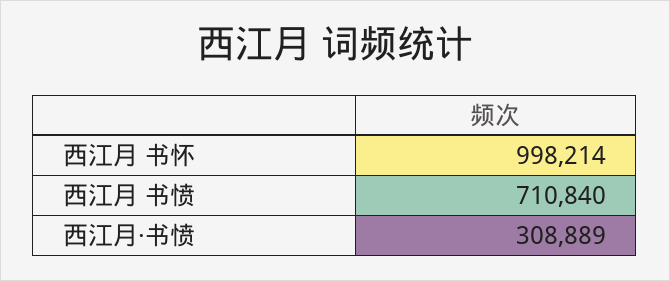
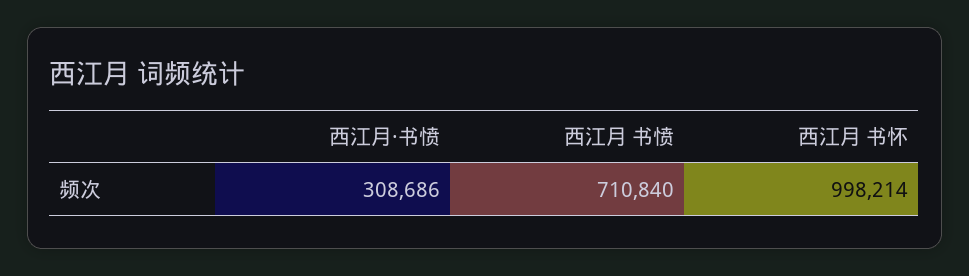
  {
    "西江月 书怀": 998214,
    "西江月 书愤": 710840,
-   "西江月·书愤": 308889
+   "西江月·书愤": 308686
  }

